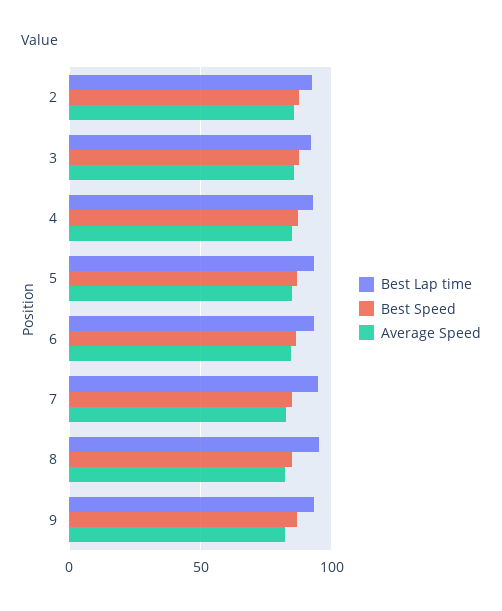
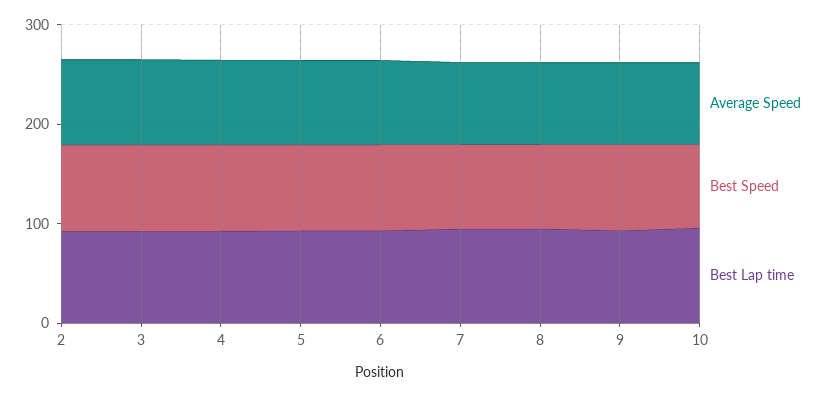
  {
    "Best Lap time": {
      "2": 90,
      "3": 90,
      "4": 95,
      "5": 95,
      "6": 95,
      "7": 95,
      "8": 95,
-     "9": 95
+     "9": 95,
+     "10": 100
    },
    "Best Speed": {
      "2": 85,
      "3": 85,
      "4": 85,
      "5": 85,
      "6": 85,
      "7": 85,
      "8": 85,
-     "9": 85
+     "9": 85,
+     "10": 80
    },
    "Average Speed": {
      "2": 85,
      "3": 85,
      "4": 85,
      "5": 85,
      "6": 85,
      "7": 80,
      "8": 80,
-     "9": 80
+     "9": 80,
+     "10": 80
    }
  }

